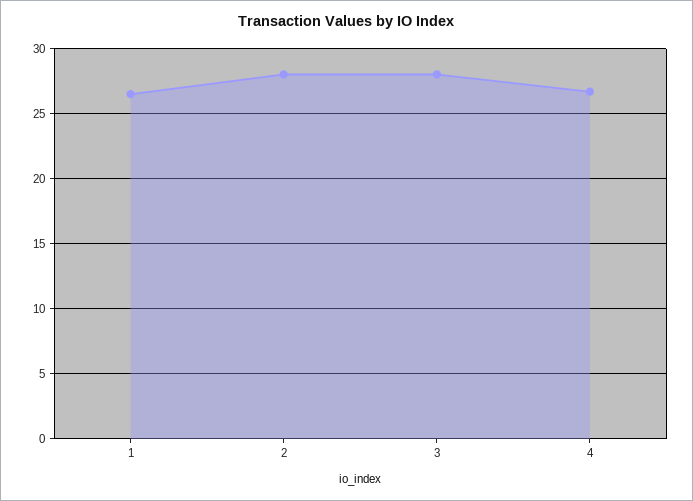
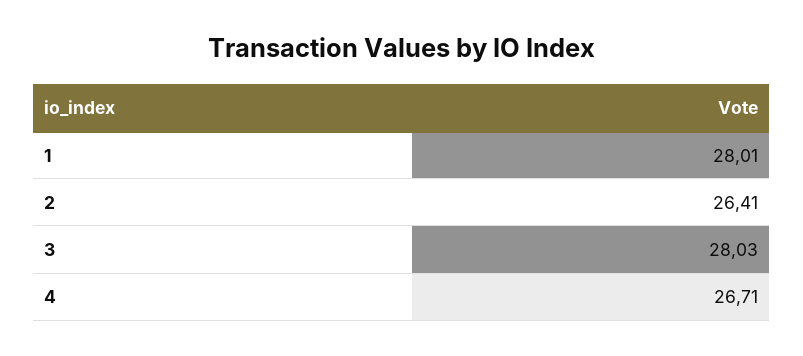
  {
-   "1": 26.5,
+   "1": 28.01,
-   "2": 28,
+   "2": 26.41,
    "3": 28.03,
    "4": 26.71
  }

